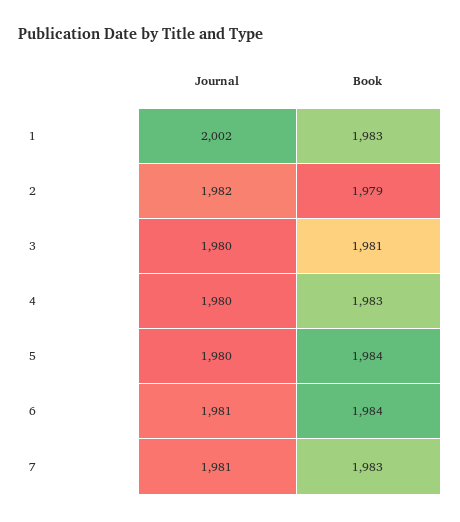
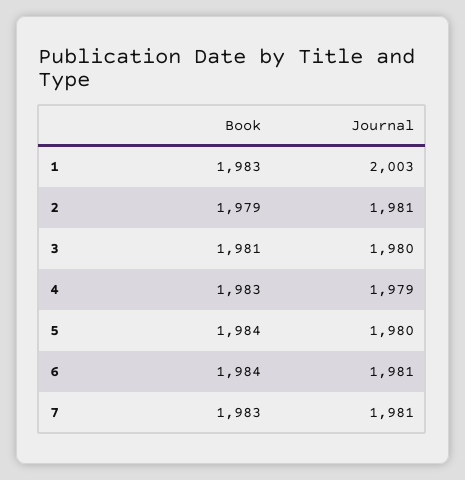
  {
    "Journal": {
-     "1": 2002,
+     "1": 2003,
-     "2": 1982,
+     "2": 1981,
      "3": 1980,
-     "4": 1980,
+     "4": 1979,
      "5": 1980,
      "6": 1981,
      "7": 1981
    },
    "Book": {
      "1": 1983,
      "2": 1979,
      "3": 1981,
      "4": 1983,
      "5": 1984,
      "6": 1984,
      "7": 1983
    }
  }

